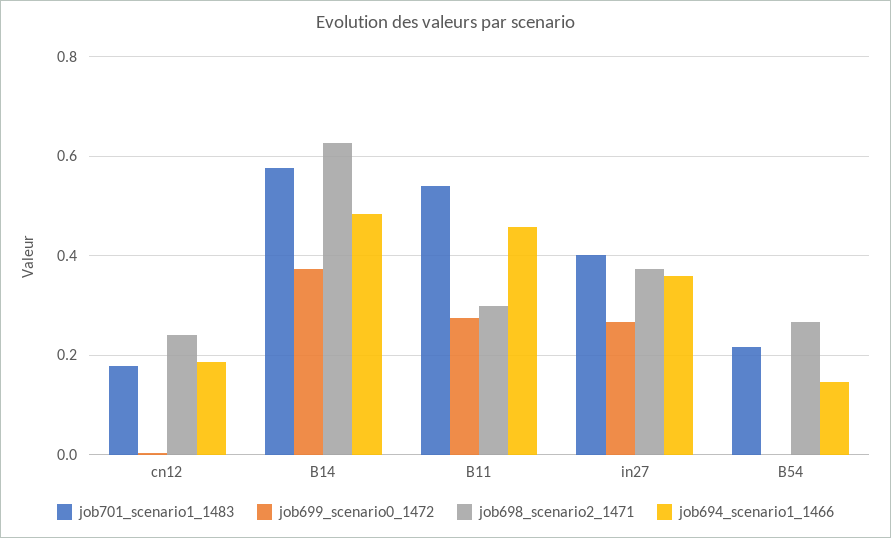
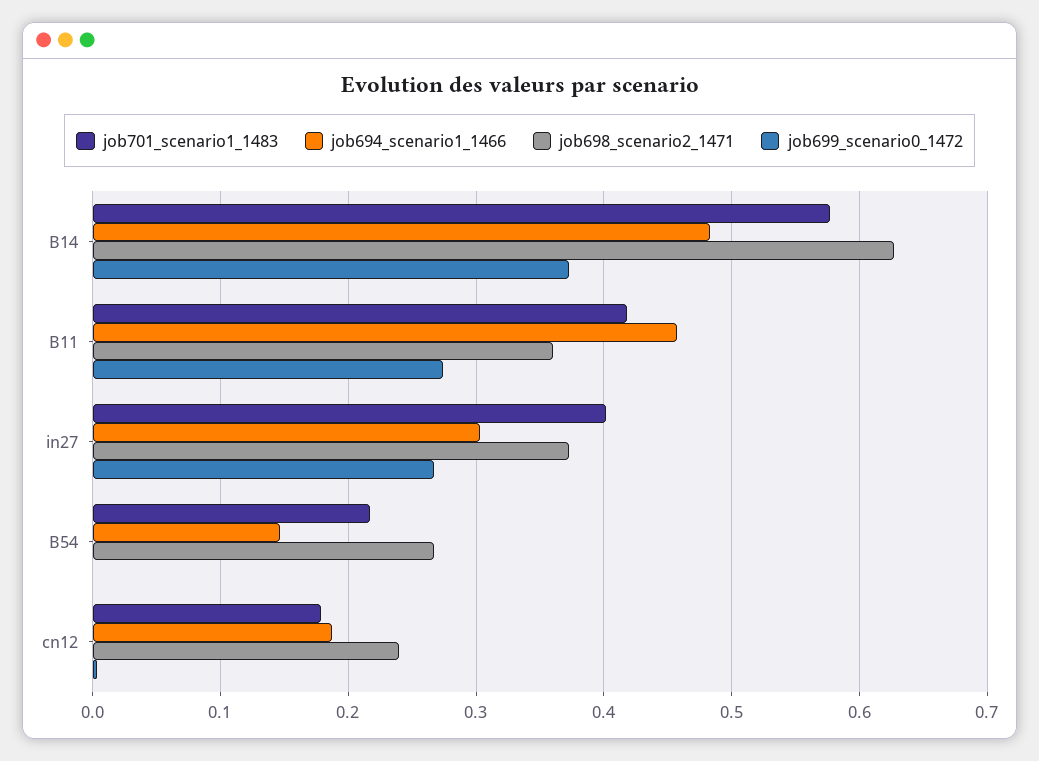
  {
    "job701_scenario1_1483": {
      "cn12": 0.18,
      "B14": 0.58,
-     "B11": 0.54,
+     "B11": 0.42,
      "in27": 0.4,
      "B54": 0.22
    },
    "job699_scenario0_1472": {
      "cn12": 0,
      "B14": 0.37,
      "B11": 0.27,
      "in27": 0.27,
      "B54": 0
    },
    "job698_scenario2_1471": {
      "cn12": 0.24,
      "B14": 0.63,
-     "B11": 0.3,
+     "B11": 0.36,
      "in27": 0.37,
      "B54": 0.27
    },
    "job694_scenario1_1466": {
      "cn12": 0.19,
      "B14": 0.48,
      "B11": 0.46,
-     "in27": 0.36,
+     "in27": 0.3,
      "B54": 0.15
    }
  }

